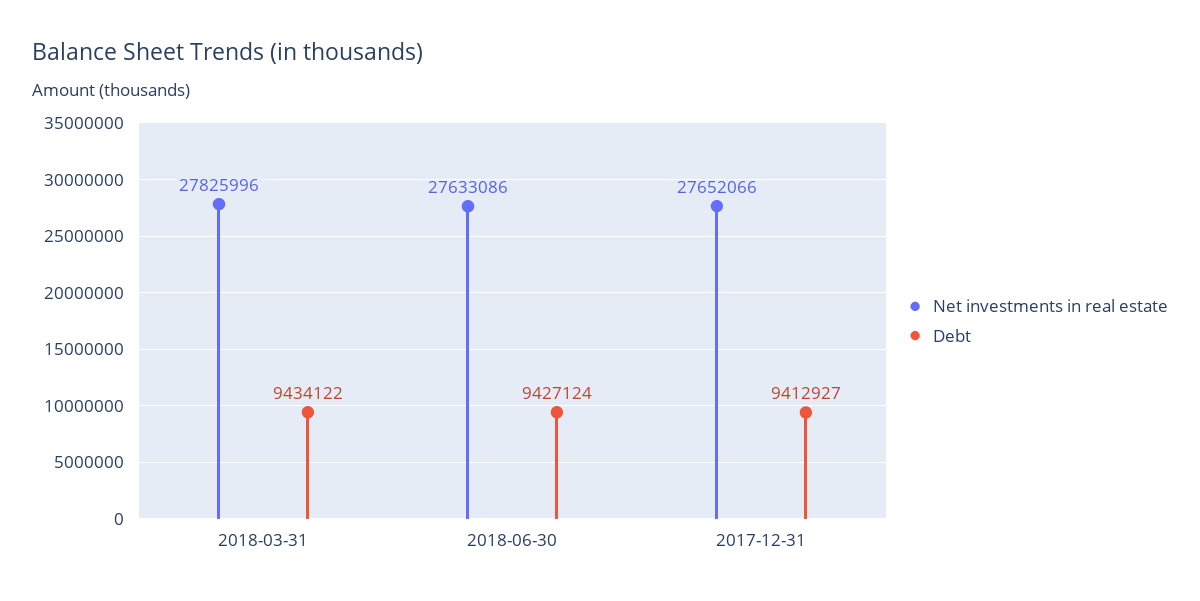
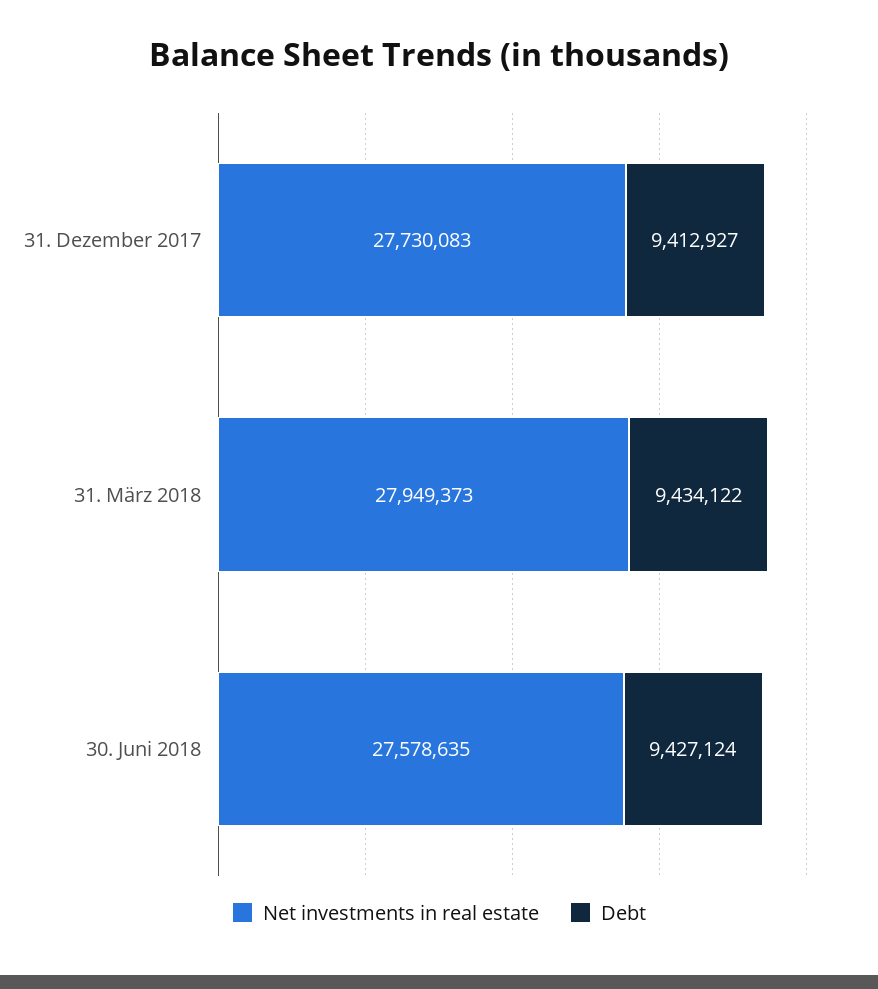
  {
    "Net investments in real estate": {
-     "2018-03-31": 27825996,
+     "2018-03-31": 27949373,
-     "2018-06-30": 27633086,
+     "2018-06-30": 27578635,
-     "2017-12-31": 27652066
+     "2017-12-31": 27730083
    },
    "Debt": {
      "2018-03-31": 9434122,
      "2018-06-30": 9427124,
      "2017-12-31": 9412927
    }
  }

